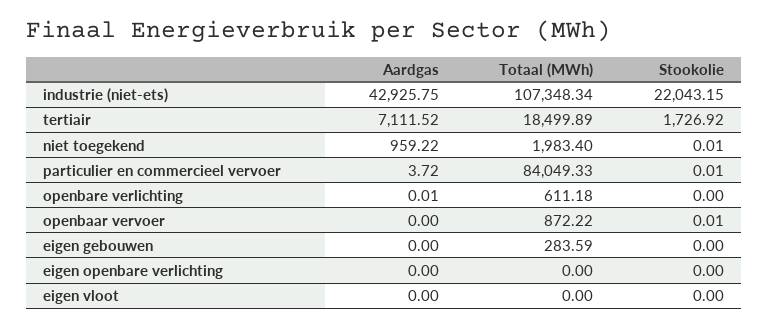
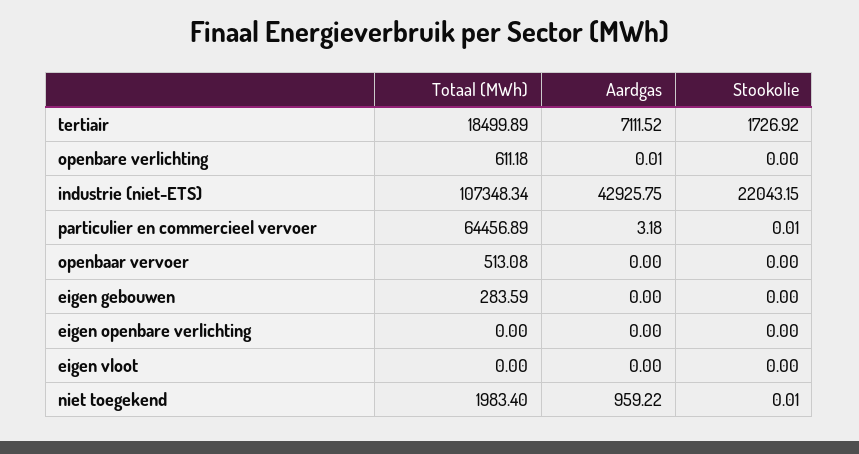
  {
    "Aardgas": {
      "industrie (niet-ets)": 42925.75,
      "tertiair": 7111.52,
      "niet toegekend": 959.22,
-     "particulier en commercieel vervoer": 3.72,
+     "particulier en commercieel vervoer": 3.18,
      "openbare verlichting": 0.01,
      "openbaar vervoer": 0,
      "eigen gebouwen": 0,
      "eigen openbare verlichting": 0,
      "eigen vloot": 0
    },
    "Totaal (MWh)": {
      "industrie (niet-ets)": 107348.34,
      "tertiair": 18499.89,
      "niet toegekend": 1983.4,
-     "particulier en commercieel vervoer": 84049.33,
+     "particulier en commercieel vervoer": 64456.89,
      "openbare verlichting": 611.18,
-     "openbaar vervoer": 872.22,
+     "openbaar vervoer": 513.08,
      "eigen gebouwen": 283.59,
      "eigen openbare verlichting": 0,
      "eigen vloot": 0
    },
    "Stookolie": {
      "industrie (niet-ets)": 22043.15,
      "tertiair": 1726.92,
      "niet toegekend": 0.01,
      "particulier en commercieel vervoer": 0.01,
      "openbare verlichting": 0,
-     "openbaar vervoer": 0.01,
+     "openbaar vervoer": 0,
      "eigen gebouwen": 0,
      "eigen openbare verlichting": 0,
      "eigen vloot": 0
    }
  }

